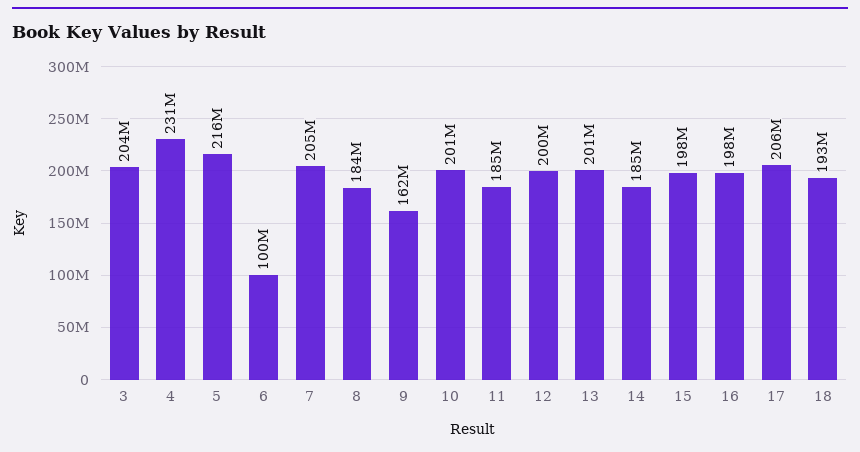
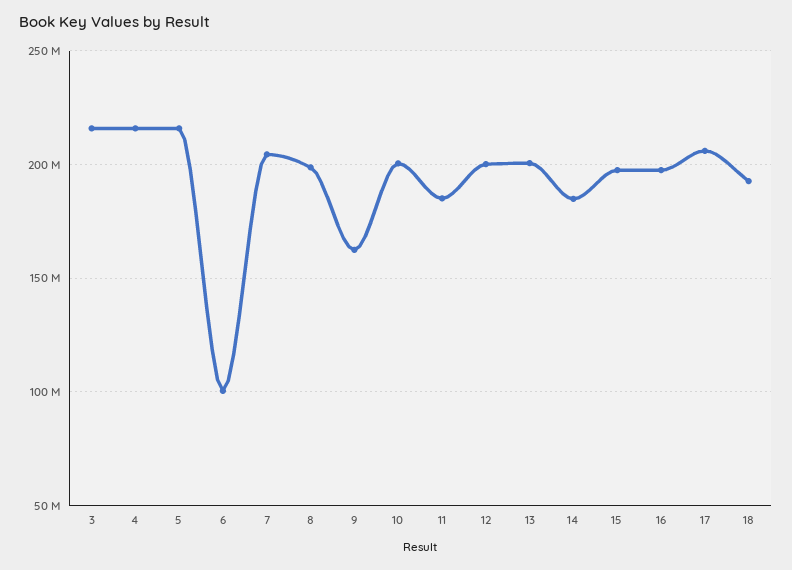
  {
-   "3": 204000000,
+   "3": 215000000,
-   "4": 231000000,
+   "4": 215000000,
    "5": 216000000,
    "6": 100000000,
    "7": 205000000,
-   "8": 184000000,
+   "8": 200000000,
    "9": 162000000,
    "10": 201000000,
    "11": 185000000,
    "12": 200000000,
    "13": 201000000,
    "14": 185000000,
    "15": 198000000,
    "16": 198000000,
    "17": 206000000,
    "18": 193000000
  }

